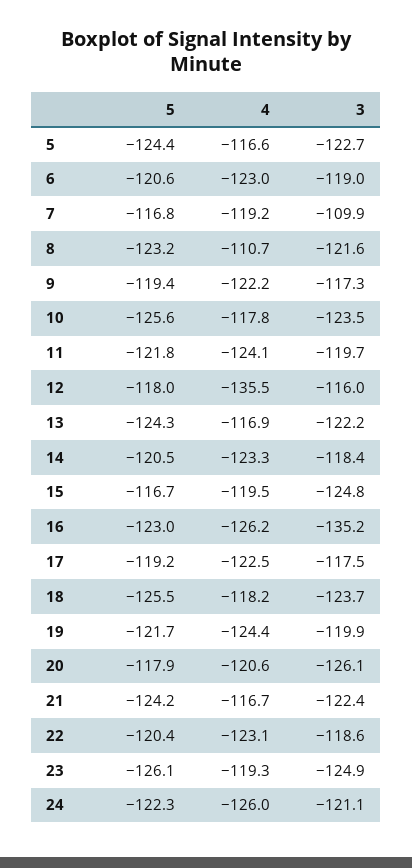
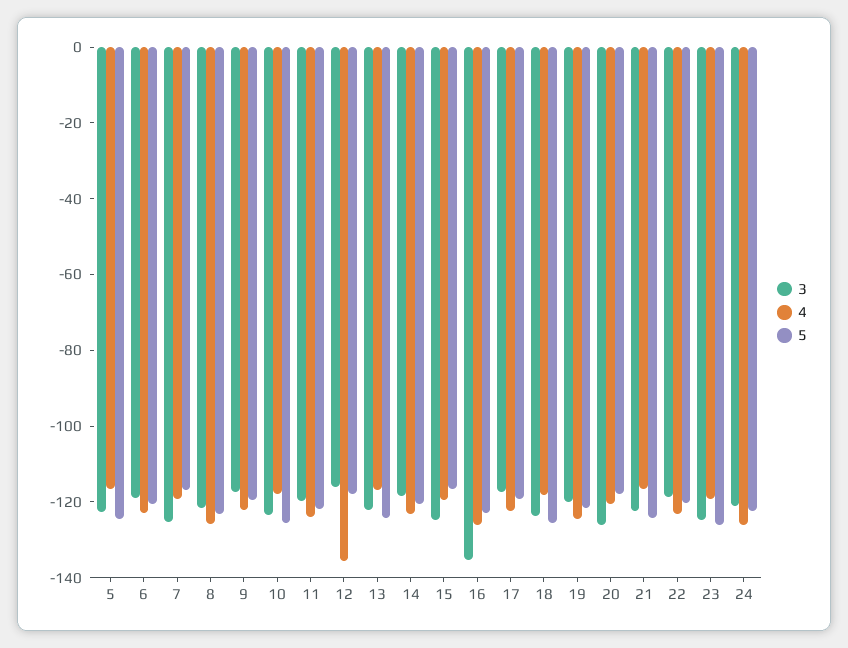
  {
    "5": {
      "5": -124.4,
      "6": -120.6,
      "7": -116.8,
      "8": -123.2,
      "9": -119.4,
      "10": -125.6,
      "11": -121.8,
      "12": -118,
      "13": -124.3,
      "14": -120.5,
      "15": -116.7,
      "16": -123,
      "17": -119.2,
      "18": -125.5,
      "19": -121.7,
      "20": -117.9,
      "21": -124.2,
      "22": -120.4,
      "23": -126.1,
      "24": -122.3
    },
    "4": {
      "5": -116.6,
      "6": -123,
      "7": -119.2,
-     "8": -110.7,
+     "8": -125,
      "9": -122.2,
      "10": -117.8,
      "11": -124.1,
      "12": -135.5,
      "13": -116.9,
      "14": -123.3,
      "15": -119.5,
      "16": -126.2,
      "17": -122.5,
      "18": -118.2,
      "19": -124.4,
      "20": -120.6,
      "21": -116.7,
      "22": -123.1,
      "23": -119.3,
      "24": -126
    },
    "3": {
      "5": -122.7,
      "6": -119,
-     "7": -109.9,
+     "7": -125,
      "8": -121.6,
      "9": -117.3,
      "10": -123.5,
      "11": -119.7,
      "12": -116,
      "13": -122.2,
      "14": -118.4,
      "15": -124.8,
      "16": -135.2,
      "17": -117.5,
      "18": -123.7,
      "19": -119.9,
      "20": -126.1,
      "21": -122.4,
      "22": -118.6,
      "23": -124.9,
      "24": -121.1
    }
  }

